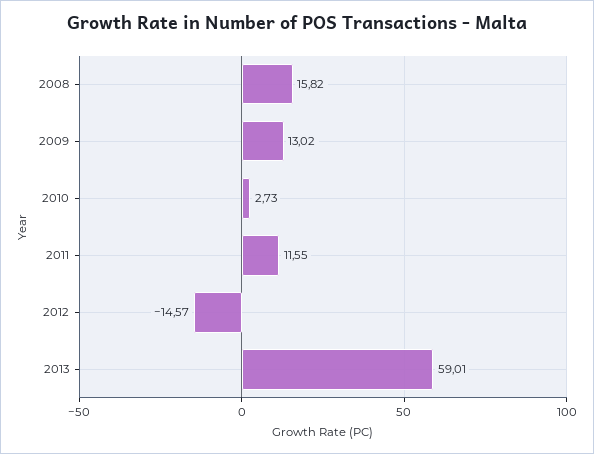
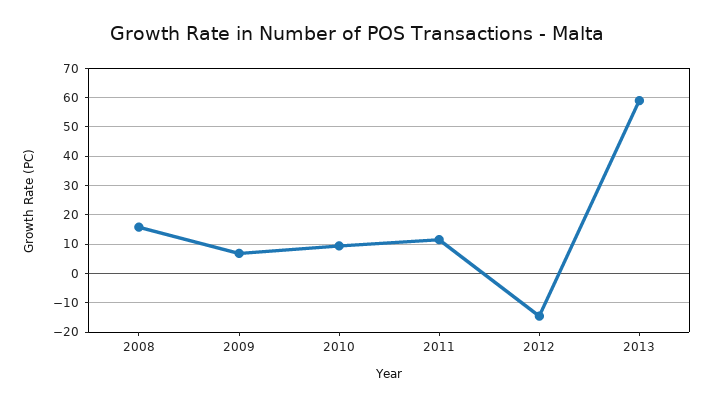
  {
    "2008": 15.82,
-   "2009": 13.02,
+   "2009": 7.5,
-   "2010": 2.73,
+   "2010": 10,
    "2011": 11.55,
    "2012": -14.57,
    "2013": 59.01
  }

